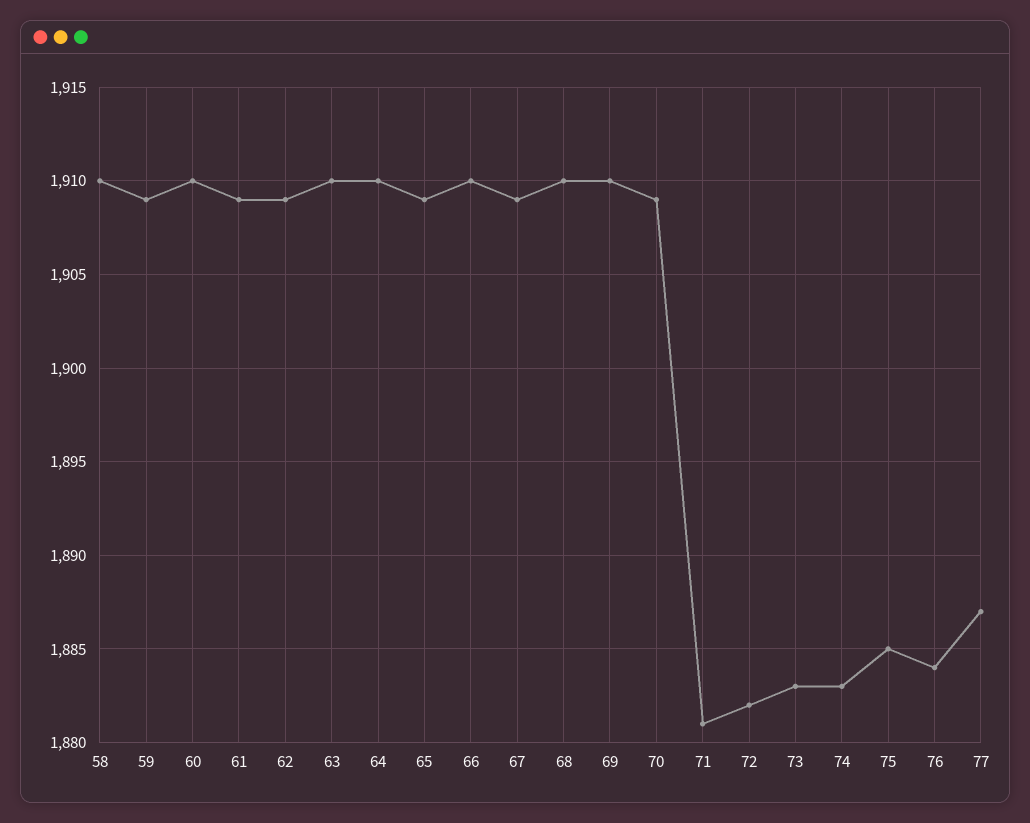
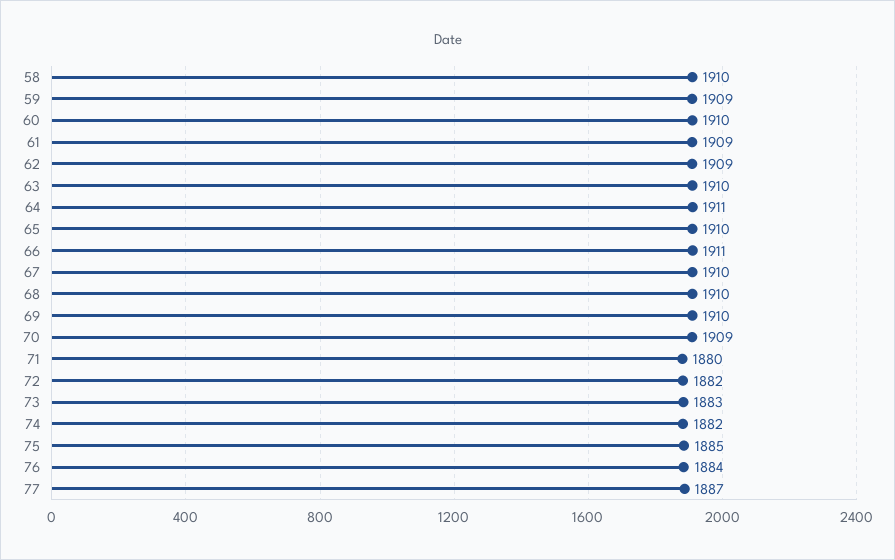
  {
    "58": 1910,
    "59": 1909,
    "60": 1910,
    "61": 1909,
    "62": 1909,
    "63": 1910,
-   "64": 1910,
+   "64": 1911,
-   "65": 1909,
+   "65": 1910,
-   "66": 1910,
+   "66": 1911,
-   "67": 1909,
+   "67": 1910,
    "68": 1910,
    "69": 1910,
    "70": 1909,
-   "71": 1881,
+   "71": 1880,
    "72": 1882,
    "73": 1883,
-   "74": 1883,
+   "74": 1882,
    "75": 1885,
    "76": 1884,
    "77": 1887
  }

